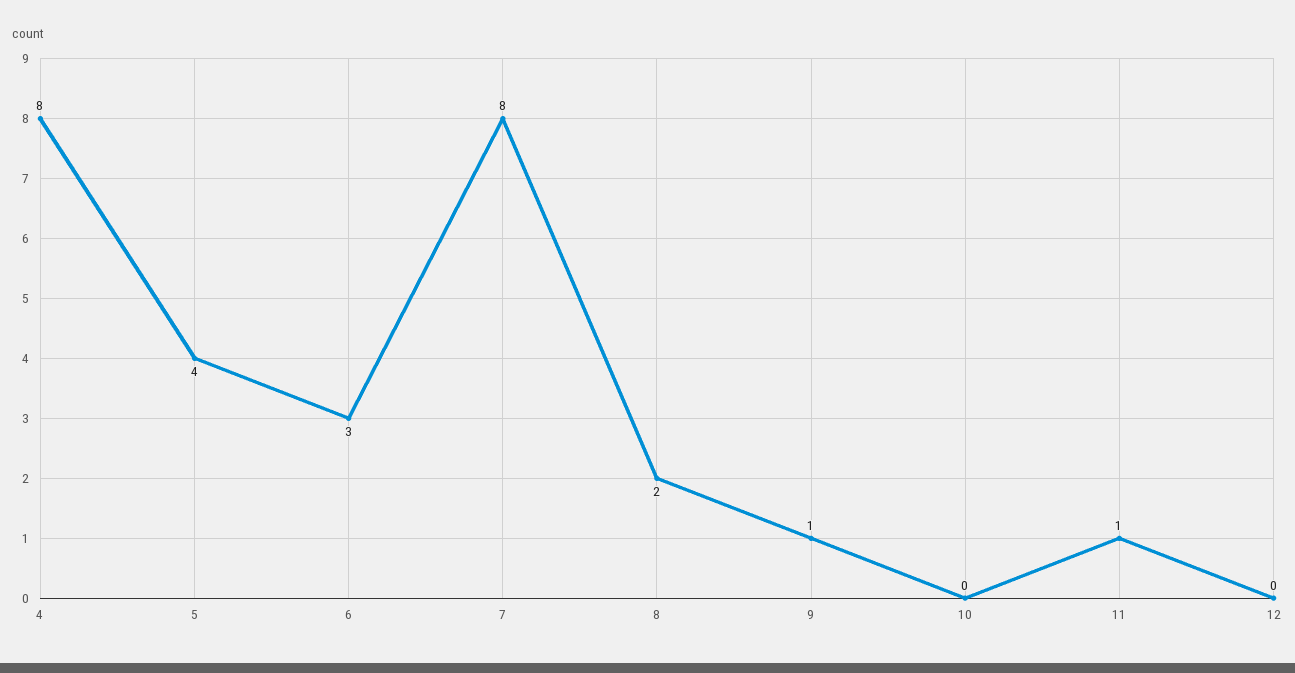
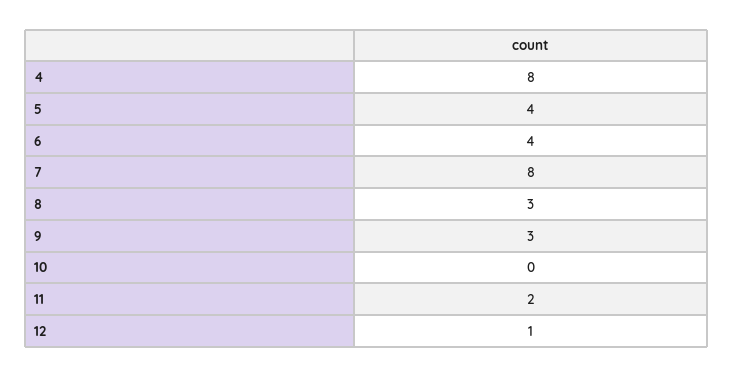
  {
    "4": 8,
    "5": 4,
-   "6": 3,
+   "6": 4,
    "7": 8,
-   "8": 2,
+   "8": 3,
-   "9": 1,
+   "9": 3,
    "10": 0,
-   "11": 1,
+   "11": 2,
-   "12": 0
+   "12": 1
  }

